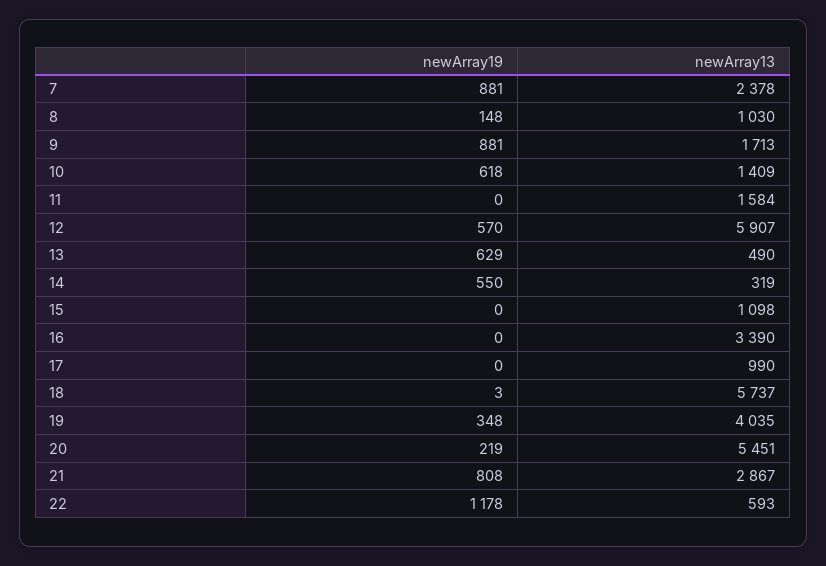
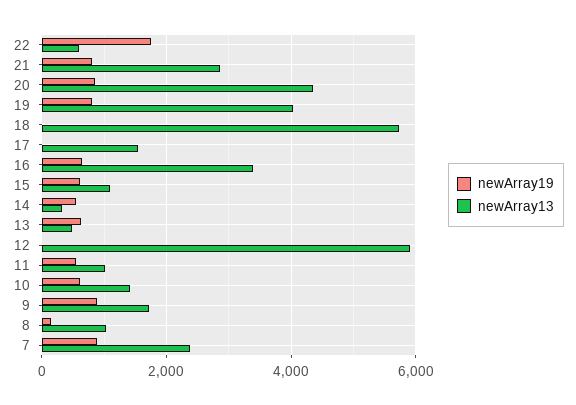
  {
    "newArray19": {
      "7": 881,
      "8": 148,
      "9": 881,
      "10": 618,
-     "11": 0,
+     "11": 600,
-     "12": 570,
+     "12": 0,
      "13": 629,
      "14": 550,
-     "15": 0,
+     "15": 600,
-     "16": 0,
+     "16": 600,
      "17": 0,
      "18": 3,
-     "19": 348,
+     "19": 800,
-     "20": 219,
+     "20": 800,
      "21": 808,
-     "22": 1178
+     "22": 1800
    },
    "newArray13": {
      "7": 2378,
      "8": 1030,
      "9": 1713,
      "10": 1409,
-     "11": 1584,
+     "11": 1000,
      "12": 5907,
      "13": 490,
      "14": 319,
      "15": 1098,
      "16": 3390,
-     "17": 990,
+     "17": 1600,
      "18": 5737,
      "19": 4035,
-     "20": 5451,
+     "20": 4400,
      "21": 2867,
      "22": 593
    }
  }

